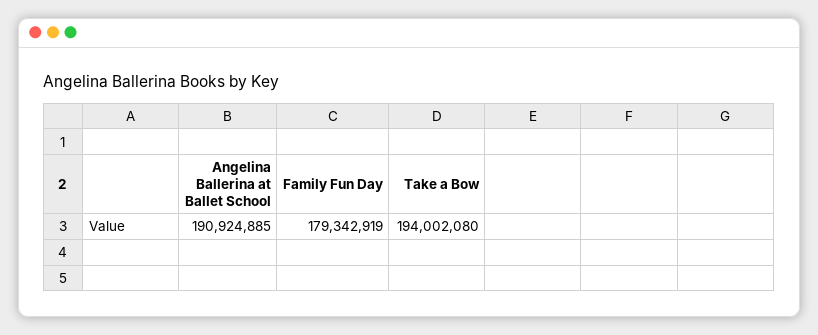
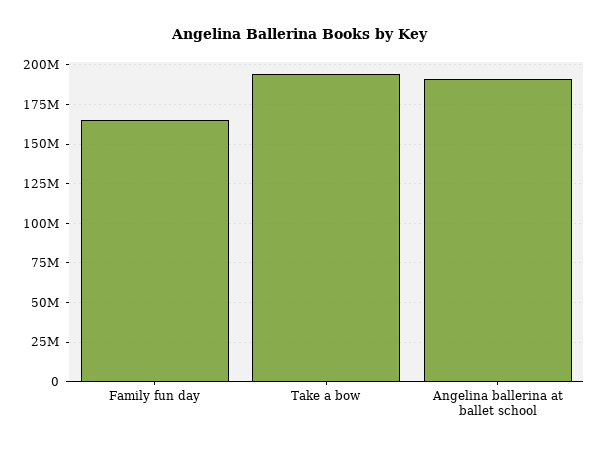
  {
    "Angelina Ballerina at Ballet School": 190924885,
-   "Family Fun Day": 179342919,
+   "Family Fun Day": 165000000,
    "Take a Bow": 194002080
  }

